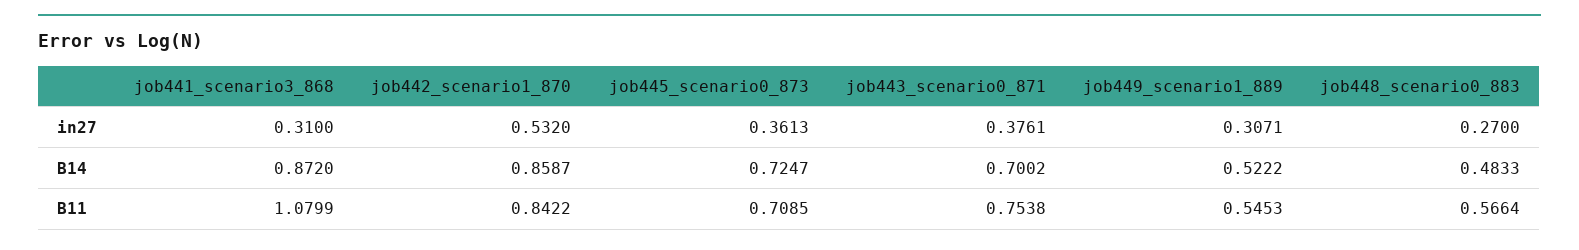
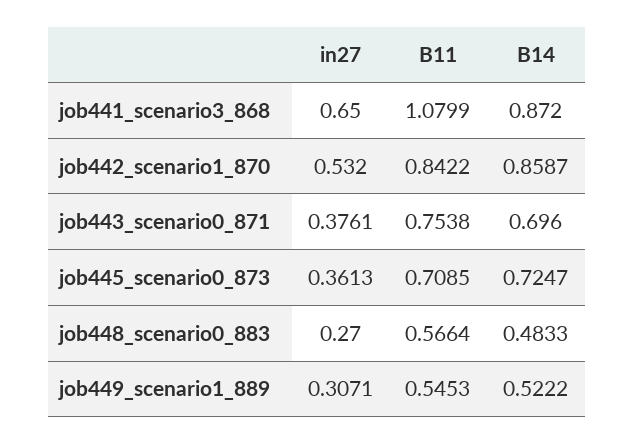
  {
    "job441_scenario3_868": {
-     "in27": 0.31,
+     "in27": 0.65,
      "B14": 0.872,
      "B11": 1.0799
    },
    "job442_scenario1_870": {
      "in27": 0.532,
      "B14": 0.8587,
      "B11": 0.8422
    },
    "job445_scenario0_873": {
      "in27": 0.3613,
      "B14": 0.7247,
      "B11": 0.7085
    },
    "job443_scenario0_871": {
      "in27": 0.3761,
-     "B14": 0.7002,
+     "B14": 0.696,
      "B11": 0.7538
    },
    "job449_scenario1_889": {
      "in27": 0.3071,
      "B14": 0.5222,
      "B11": 0.5453
    },
    "job448_scenario0_883": {
      "in27": 0.27,
      "B14": 0.4833,
      "B11": 0.5664
    }
  }

